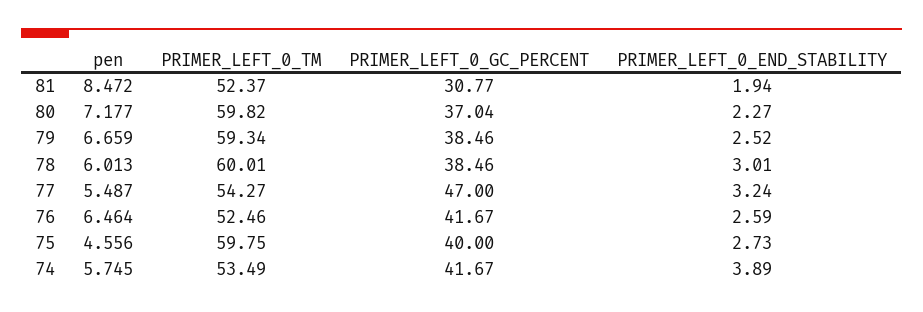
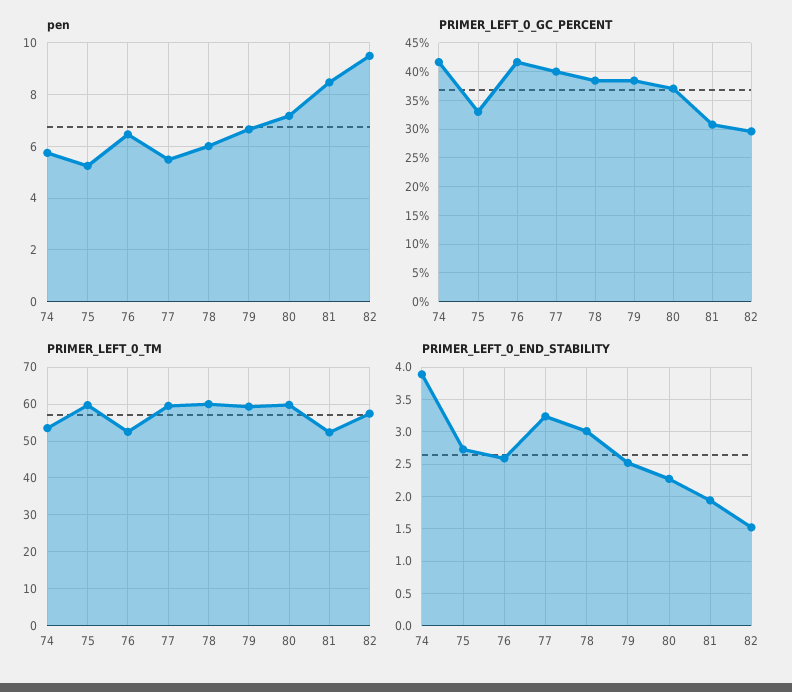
  {
    "pen": {
      "81": 8.472,
      "80": 7.177,
      "79": 6.659,
      "78": 6.013,
      "77": 5.487,
      "76": 6.464,
-     "75": 4.556,
+     "75": 5.25,
-     "74": 5.745
+     "74": 5.745,
+     "82": 9.5
    },
    "PRIMER_LEFT_0_TM": {
      "81": 52.37,
      "80": 59.82,
      "79": 59.34,
      "78": 60.01,
-     "77": 54.27,
+     "77": 60,
      "76": 52.46,
      "75": 59.75,
-     "74": 53.49
+     "74": 53.49,
+     "82": 58
    },
    "PRIMER_LEFT_0_GC_PERCENT": {
      "81": 30.77,
      "80": 37.04,
      "79": 38.46,
      "78": 38.46,
-     "77": 47,
+     "77": 40,
      "76": 41.67,
-     "75": 40,
+     "75": 32.5,
-     "74": 41.67
+     "74": 41.67,
+     "82": 30
    },
    "PRIMER_LEFT_0_END_STABILITY": {
      "81": 1.94,
      "80": 2.27,
      "79": 2.52,
      "78": 3.01,
      "77": 3.24,
      "76": 2.59,
      "75": 2.73,
-     "74": 3.89
+     "74": 3.89,
+     "82": 1.5
    }
  }

